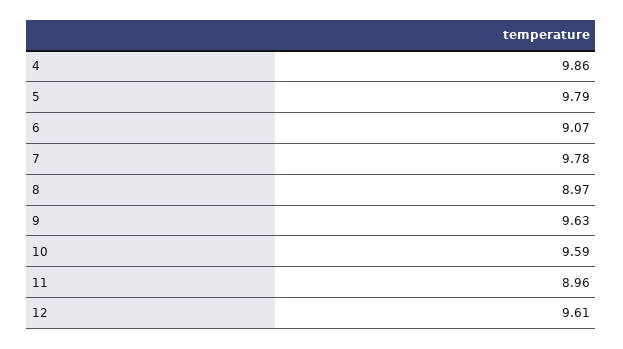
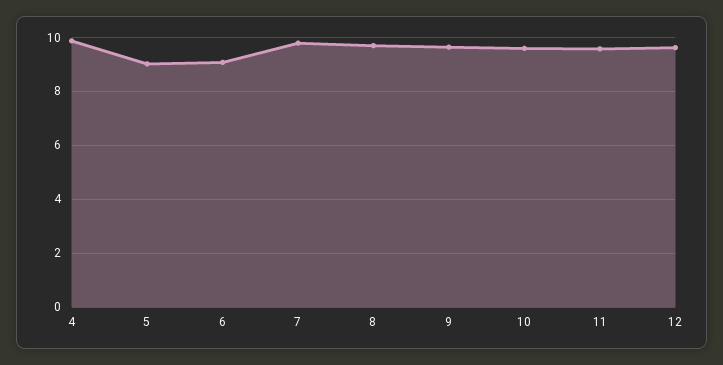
  {
    "4": 9.86,
-   "5": 9.79,
+   "5": 9,
    "6": 9.07,
    "7": 9.78,
-   "8": 8.97,
+   "8": 9.75,
    "9": 9.63,
    "10": 9.59,
-   "11": 8.96,
+   "11": 9.5,
    "12": 9.61
  }

